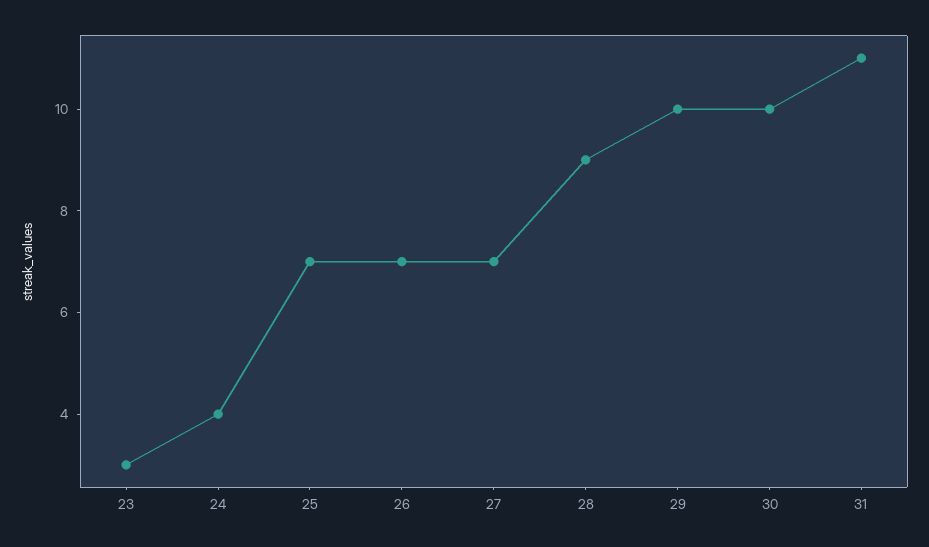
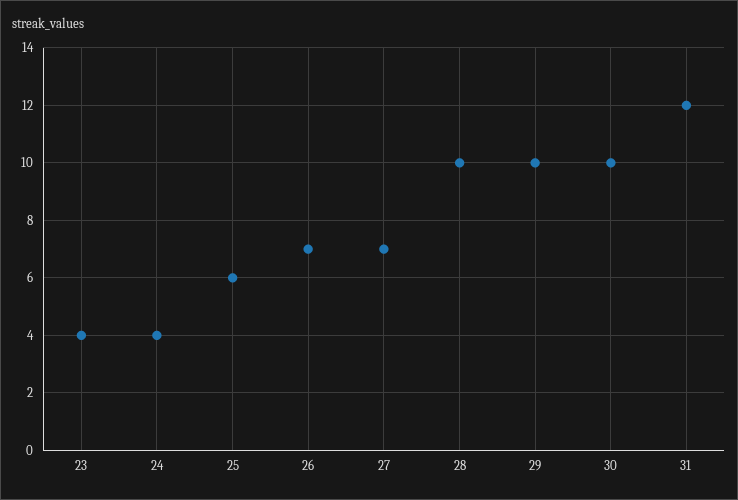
  {
-   "23": 3,
+   "23": 4,
    "24": 4,
-   "25": 7,
+   "25": 6,
    "26": 7,
    "27": 7,
-   "28": 9,
+   "28": 10,
    "29": 10,
    "30": 10,
-   "31": 11
+   "31": 12
  }

